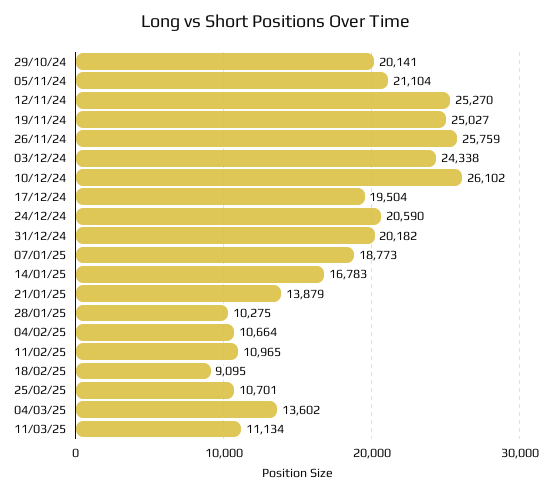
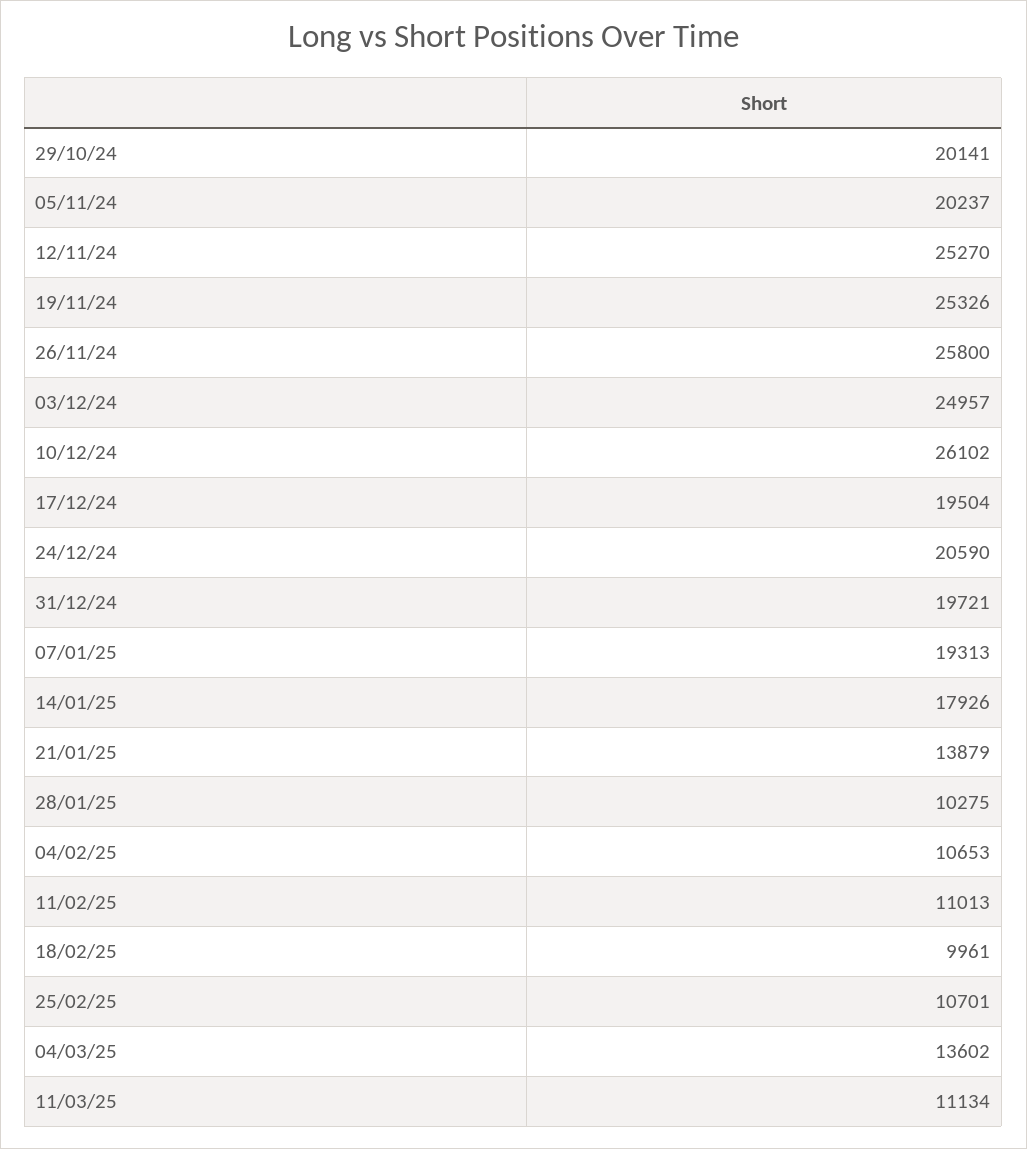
  {
    "29/10/24": 20141,
-   "05/11/24": 21104,
+   "05/11/24": 20237,
    "12/11/24": 25270,
-   "19/11/24": 25027,
+   "19/11/24": 25326,
-   "26/11/24": 25759,
+   "26/11/24": 25800,
-   "03/12/24": 24338,
+   "03/12/24": 24957,
    "10/12/24": 26102,
    "17/12/24": 19504,
    "24/12/24": 20590,
-   "31/12/24": 20182,
+   "31/12/24": 19721,
-   "07/01/25": 18773,
+   "07/01/25": 19313,
-   "14/01/25": 16783,
+   "14/01/25": 17926,
    "21/01/25": 13879,
    "28/01/25": 10275,
-   "04/02/25": 10664,
+   "04/02/25": 10653,
-   "11/02/25": 10965,
+   "11/02/25": 11013,
-   "18/02/25": 9095,
+   "18/02/25": 9961,
    "25/02/25": 10701,
    "04/03/25": 13602,
    "11/03/25": 11134
  }

